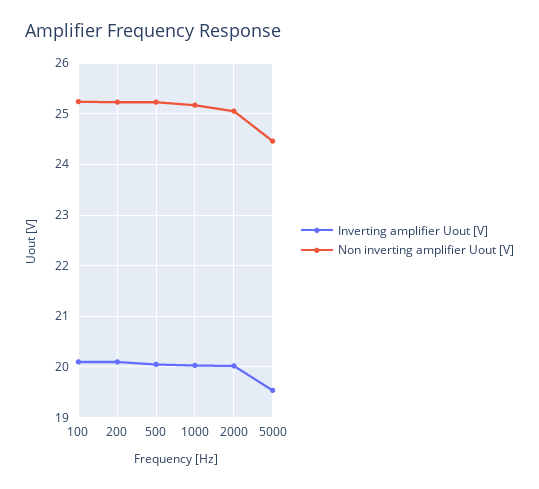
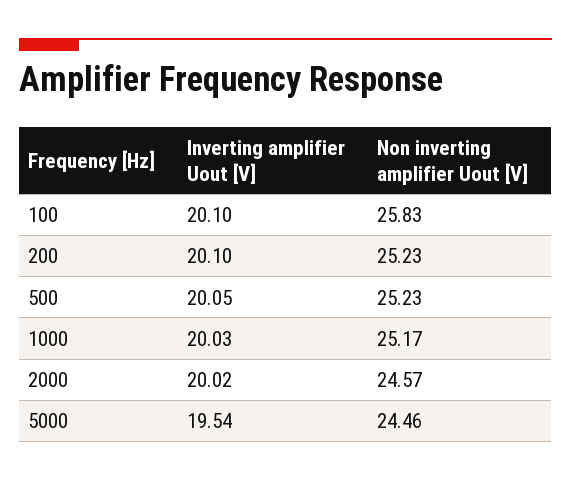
  {
    "Inverting amplifier Uout [V]": {
      "100": 20.1,
      "200": 20.1,
      "500": 20.05,
      "1000": 20.03,
      "2000": 20.02,
      "5000": 19.54
    },
    "Non inverting amplifier Uout [V]": {
-     "100": 25.2,
+     "100": 25.83,
      "200": 25.23,
      "500": 25.23,
      "1000": 25.17,
-     "2000": 25,
+     "2000": 24.57,
      "5000": 24.46
    }
  }

